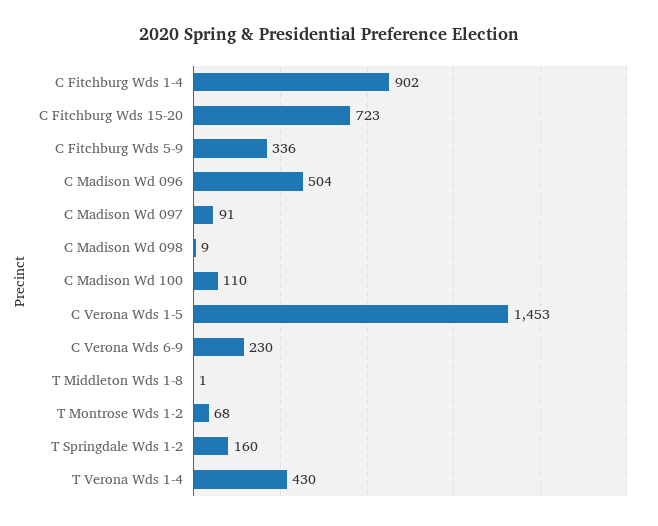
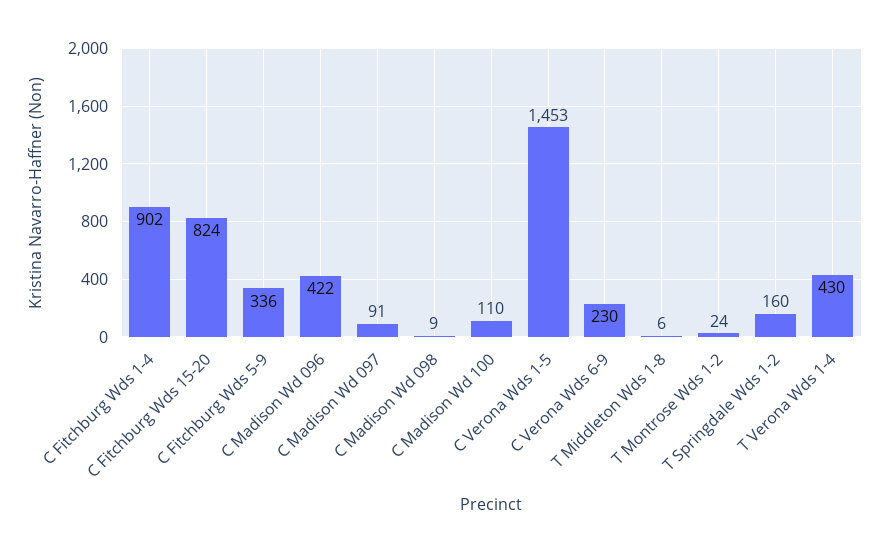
  {
    "C Fitchburg Wds 1-4": 902,
-   "C Fitchburg Wds 15-20": 723,
+   "C Fitchburg Wds 15-20": 824,
    "C Fitchburg Wds 5-9": 336,
-   "C Madison Wd 096": 504,
+   "C Madison Wd 096": 422,
    "C Madison Wd 097": 91,
    "C Madison Wd 098": 9,
    "C Madison Wd 100": 110,
    "C Verona Wds 1-5": 1453,
    "C Verona Wds 6-9": 230,
-   "T Middleton Wds 1-8": 1,
+   "T Middleton Wds 1-8": 6,
-   "T Montrose Wds 1-2": 68,
+   "T Montrose Wds 1-2": 24,
    "T Springdale Wds 1-2": 160,
    "T Verona Wds 1-4": 430
  }

